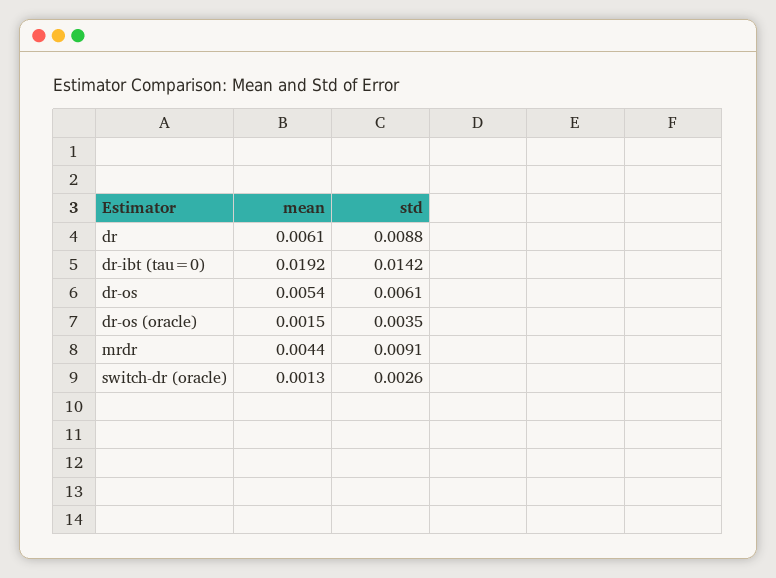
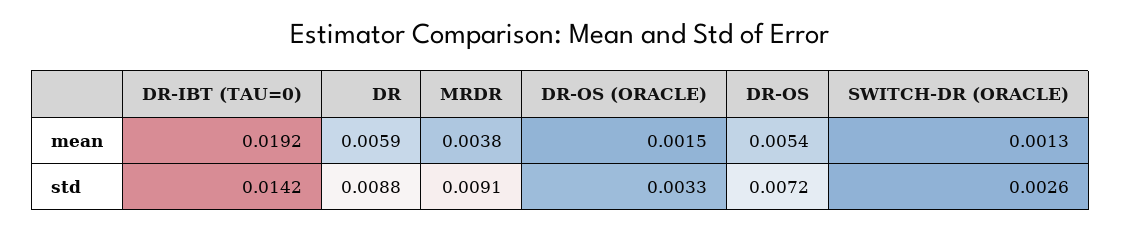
  {
    "mean": {
-     "dr": 0.0061,
+     "dr": 0.0059,
      "dr-ibt (tau=0)": 0.0192,
      "dr-os": 0.0054,
      "dr-os (oracle)": 0.0015,
-     "mrdr": 0.0044,
+     "mrdr": 0.0038,
      "switch-dr (oracle)": 0.0013
    },
    "std": {
      "dr": 0.0088,
      "dr-ibt (tau=0)": 0.0142,
-     "dr-os": 0.0061,
+     "dr-os": 0.0072,
-     "dr-os (oracle)": 0.0035,
+     "dr-os (oracle)": 0.0033,
      "mrdr": 0.0091,
      "switch-dr (oracle)": 0.0026
    }
  }

